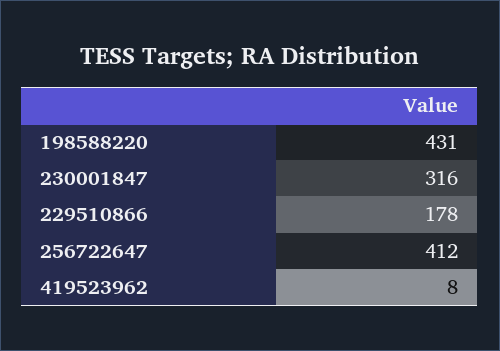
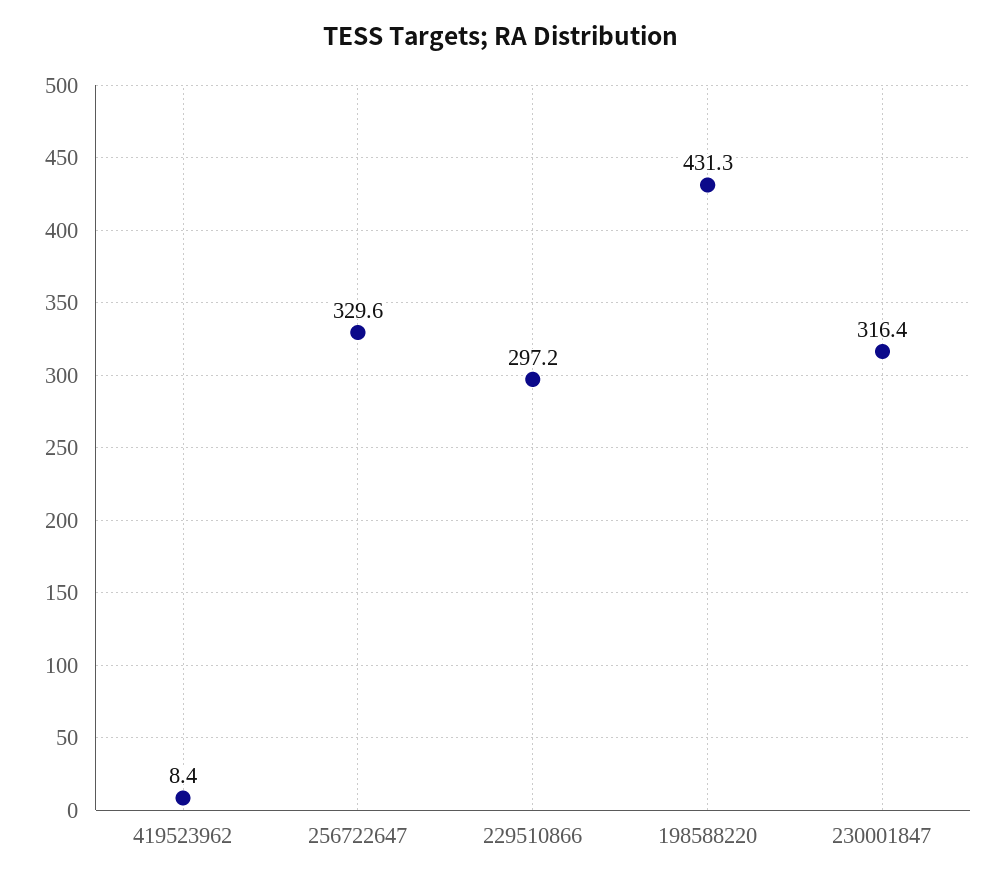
  {
    "198588220": 431.3,
    "230001847": 316.4,
-   "229510866": 178,
+   "229510866": 297.2,
-   "256722647": 412,
+   "256722647": 329.6,
    "419523962": 8.4
  }

